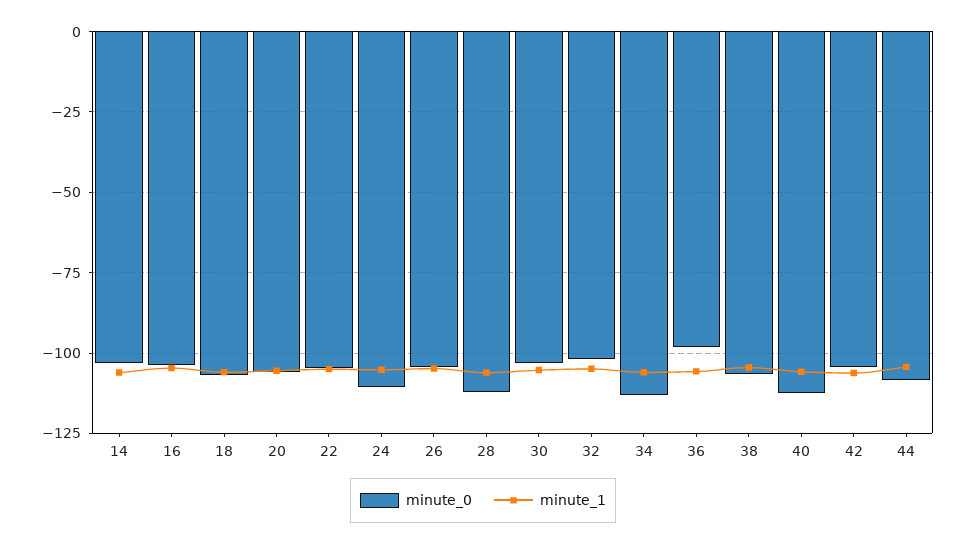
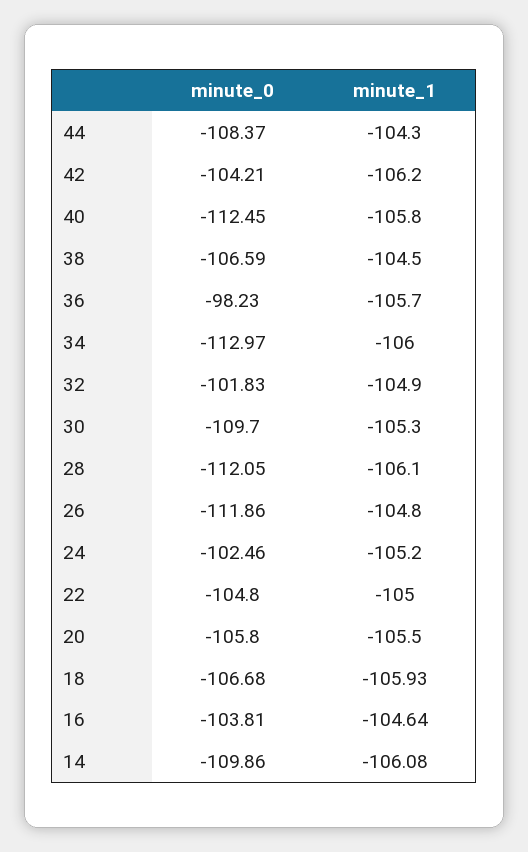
  {
    "minute_0": {
-     "14": -102.5,
+     "14": -109.86,
      "16": -103.81,
      "18": -106.68,
      "20": -105.8,
      "22": -104.8,
-     "24": -110,
+     "24": -102.46,
-     "26": -105,
+     "26": -111.86,
      "28": -112.05,
-     "30": -102.5,
+     "30": -109.7,
      "32": -101.83,
      "34": -112.97,
      "36": -98.23,
      "38": -106.59,
      "40": -112.45,
      "42": -104.21,
      "44": -108.37
    },
    "minute_1": {
      "14": -106.08,
      "16": -104.64,
      "18": -105.93,
      "20": -105.5,
      "22": -105,
      "24": -105.2,
      "26": -104.8,
      "28": -106.1,
      "30": -105.3,
      "32": -104.9,
      "34": -106,
      "36": -105.7,
      "38": -104.5,
      "40": -105.8,
      "42": -106.2,
      "44": -104.3
    }
  }

